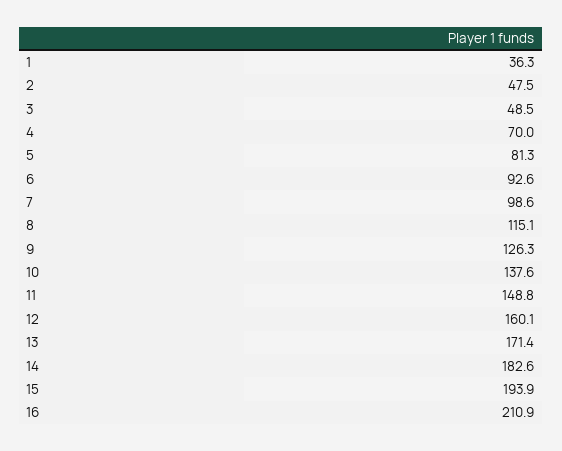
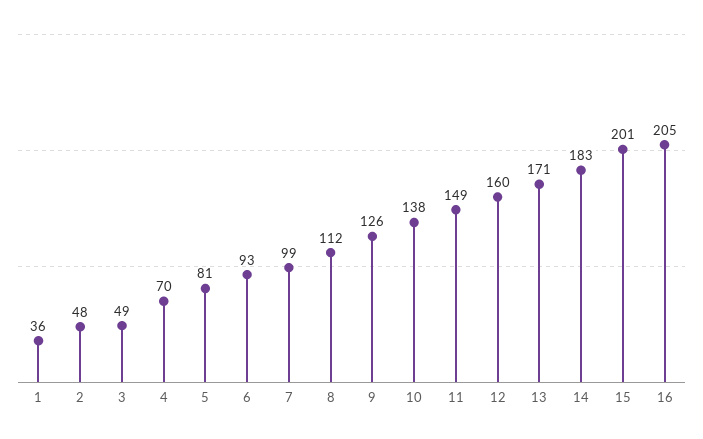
  {
    "1": 36.3,
    "2": 47.5,
    "3": 48.5,
    "4": 70,
    "5": 81.3,
    "6": 92.6,
    "7": 98.6,
-   "8": 115.1,
+   "8": 112,
    "9": 126.3,
    "10": 137.6,
    "11": 148.8,
    "12": 160.1,
    "13": 171.4,
    "14": 182.6,
-   "15": 193.9,
+   "15": 201,
-   "16": 210.9
+   "16": 205
  }

